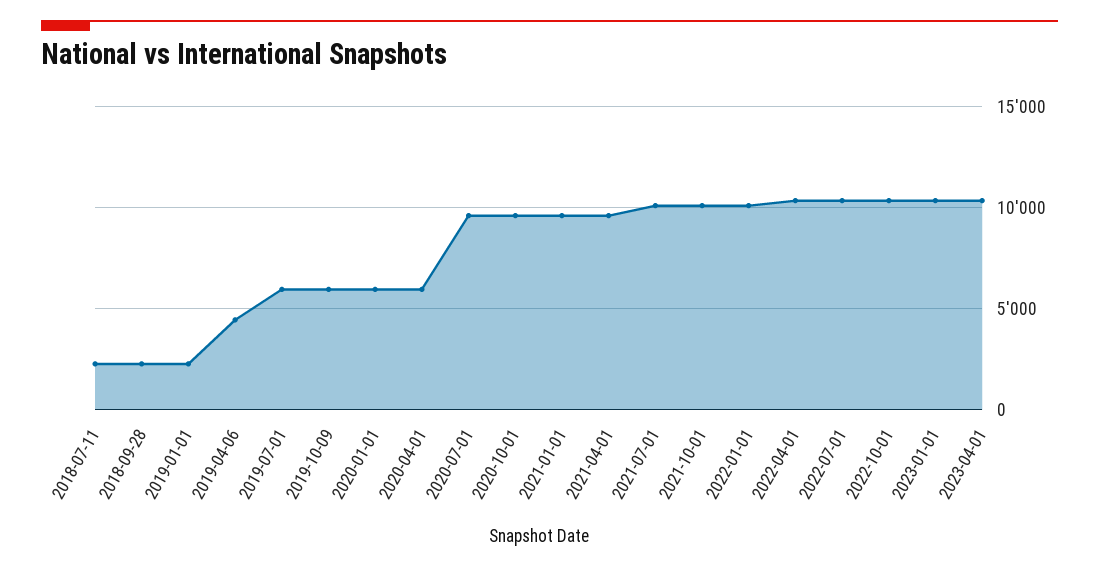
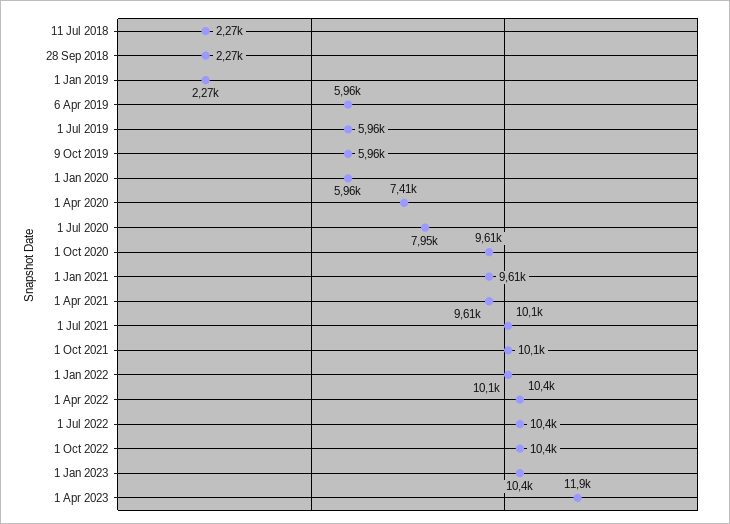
  {
    "2018-07-11": 2270,
    "2018-09-28": 2270,
    "2019-01-01": 2270,
-   "2019-04-06": 4500,
+   "2019-04-06": 5960,
    "2019-07-01": 5960,
    "2019-10-09": 5960,
    "2020-01-01": 5960,
-   "2020-04-01": 6000,
+   "2020-04-01": 7410,
-   "2020-07-01": 9500,
+   "2020-07-01": 7950,
    "2020-10-01": 9610,
    "2021-01-01": 9610,
    "2021-04-01": 9610,
    "2021-07-01": 10100,
    "2021-10-01": 10100,
    "2022-01-01": 10100,
    "2022-04-01": 10400,
    "2022-07-01": 10400,
    "2022-10-01": 10400,
    "2023-01-01": 10400,
-   "2023-04-01": 10500
+   "2023-04-01": 11900
  }

